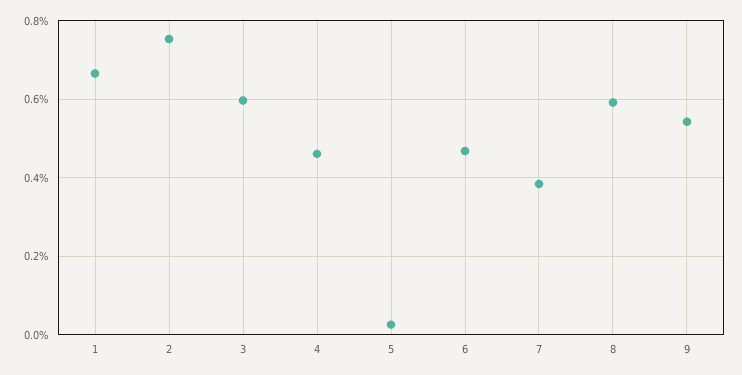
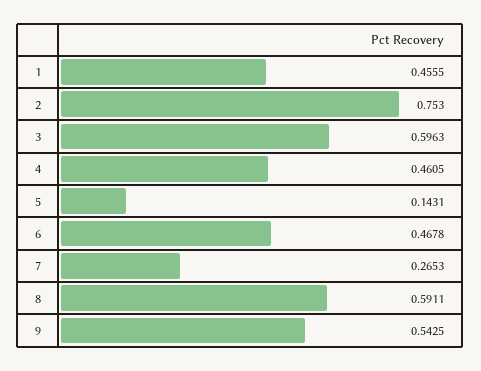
  {
-   "1": 0.66,
+   "1": 0.4555,
    "2": 0.753,
    "3": 0.5963,
    "4": 0.4605,
-   "5": 0.02,
+   "5": 0.1431,
    "6": 0.4678,
-   "7": 0.38,
+   "7": 0.2653,
    "8": 0.5911,
    "9": 0.5425
  }

